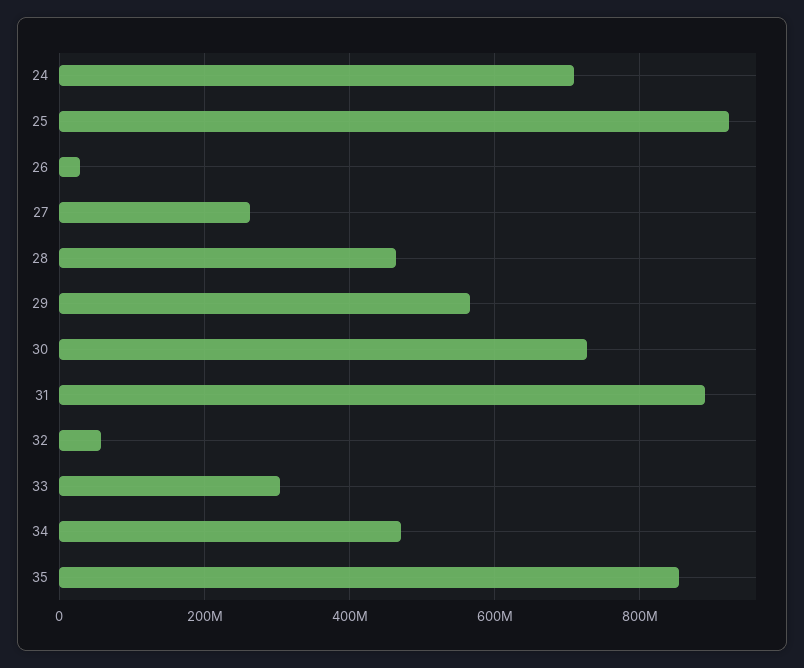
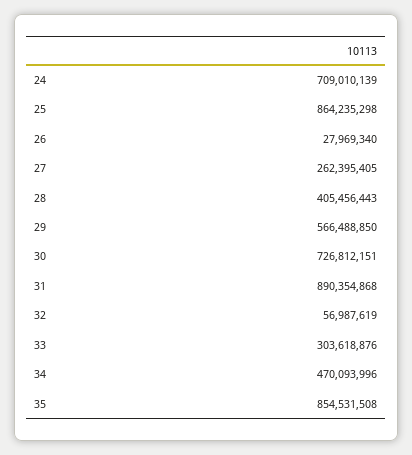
  {
    "24": 709010139,
-   "25": 920000000,
+   "25": 864235298,
    "26": 27969340,
    "27": 262395405,
-   "28": 460000000,
+   "28": 405456443,
    "29": 566488850,
    "30": 726812151,
    "31": 890354868,
    "32": 56987619,
    "33": 303618876,
    "34": 470093996,
    "35": 854531508
  }

